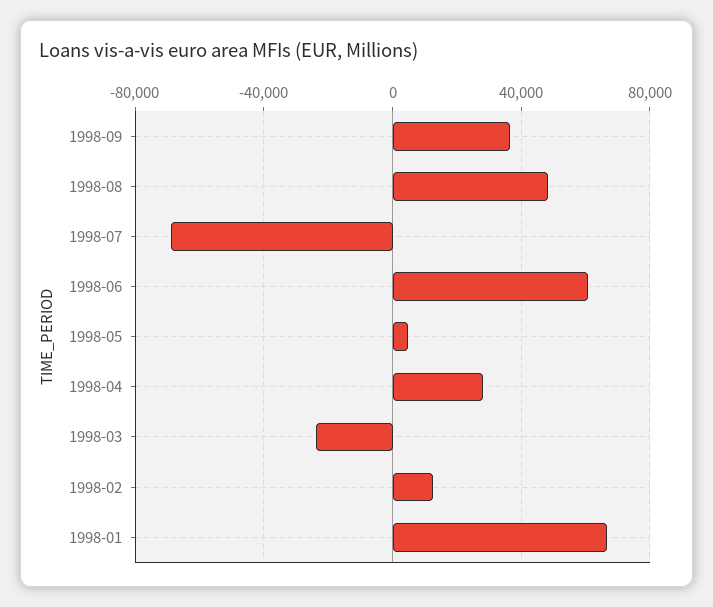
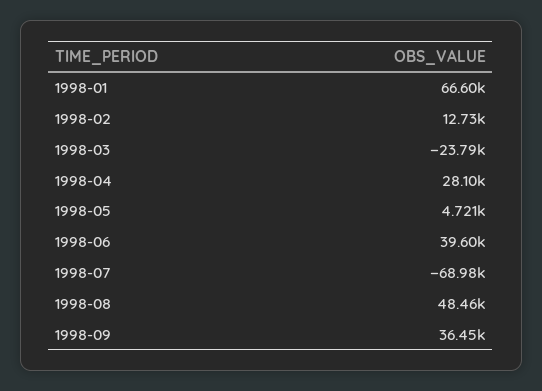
  {
    "1998-09": 36450,
    "1998-08": 48460,
    "1998-07": -68980,
-   "1998-06": 60000,
+   "1998-06": 39600,
    "1998-05": 4721,
    "1998-04": 28100,
    "1998-03": -23790,
    "1998-02": 12730,
    "1998-01": 66600
  }

